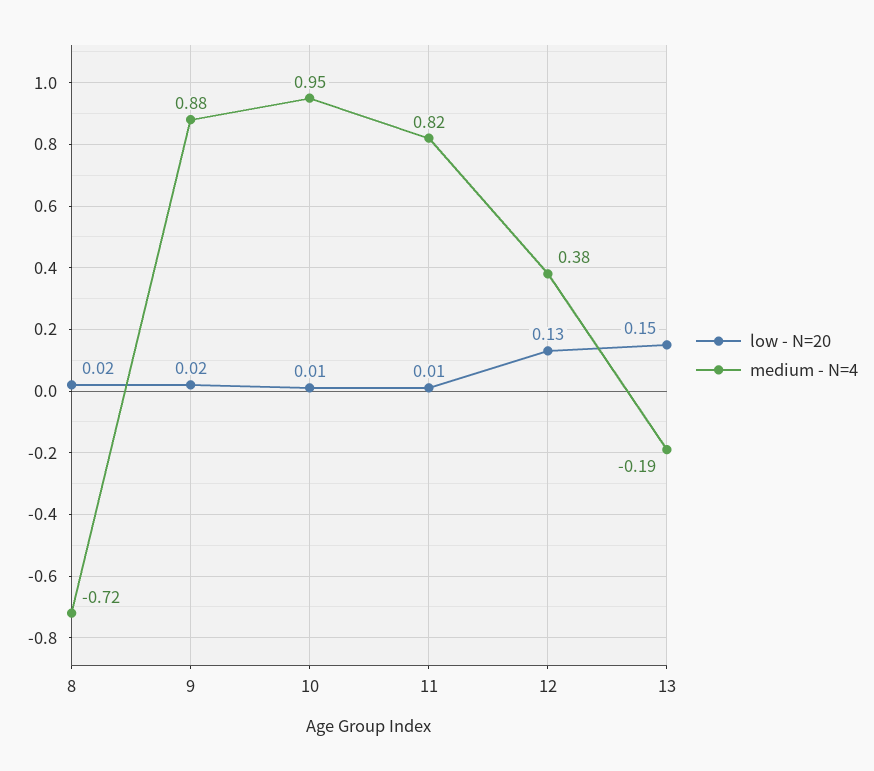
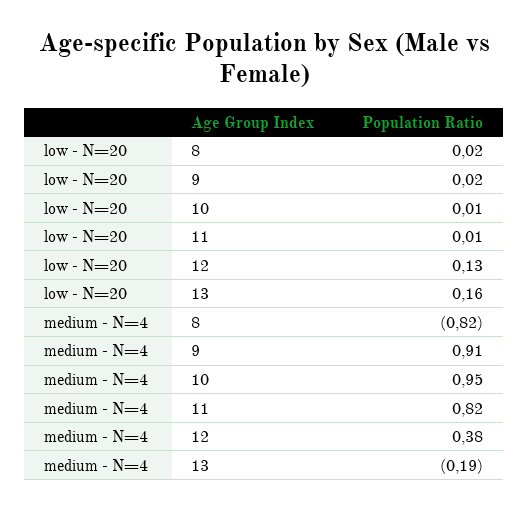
  {
    "low - N=20": {
      "8": 0.02,
      "9": 0.02,
      "10": 0.01,
      "11": 0.01,
      "12": 0.13,
-     "13": 0.15
+     "13": 0.16
    },
    "medium - N=4": {
-     "8": -0.72,
+     "8": -0.82,
-     "9": 0.88,
+     "9": 0.91,
      "10": 0.95,
      "11": 0.82,
      "12": 0.38,
      "13": -0.19
    }
  }

